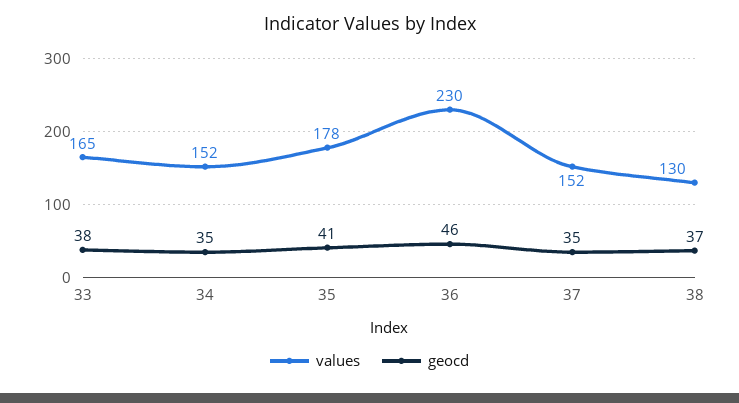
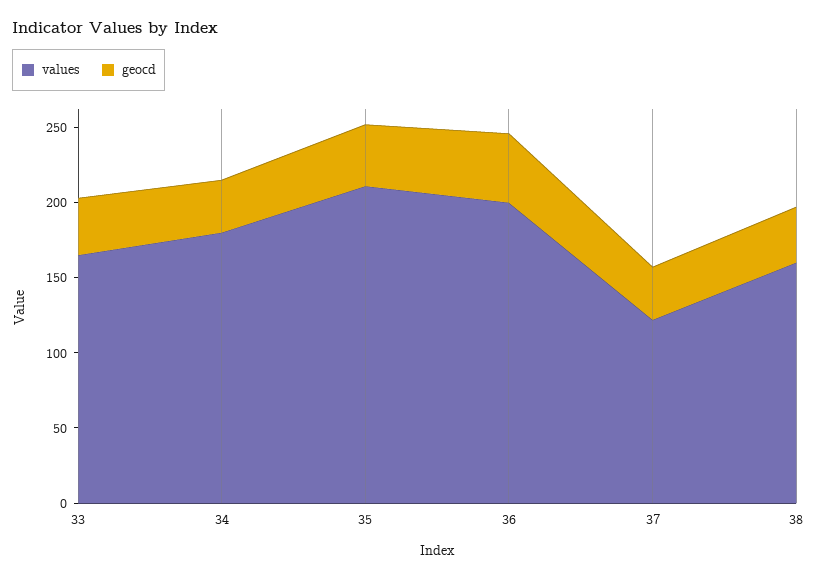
  {
    "values": {
      "33": 165,
-     "34": 152,
+     "34": 180,
-     "35": 178,
+     "35": 210,
-     "36": 230,
+     "36": 200,
-     "37": 152,
+     "37": 120,
-     "38": 130
+     "38": 160
    },
    "geocd": {
      "33": 38,
      "34": 35,
      "35": 41,
      "36": 46,
      "37": 35,
      "38": 37
    }
  }

